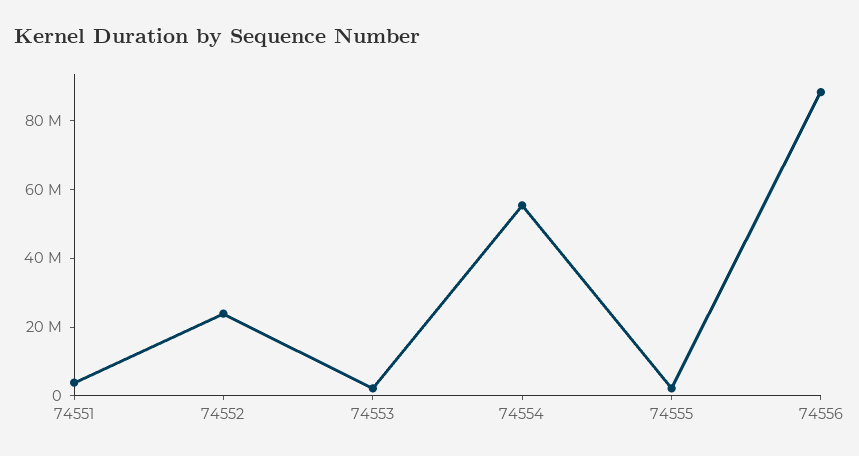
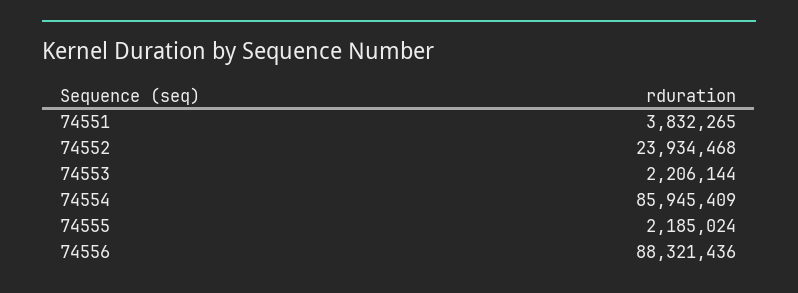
  {
    "74551": 3832265,
    "74552": 23934468,
    "74553": 2206144,
-   "74554": 55000000,
+   "74554": 85945409,
    "74555": 2185024,
    "74556": 88321436
  }

